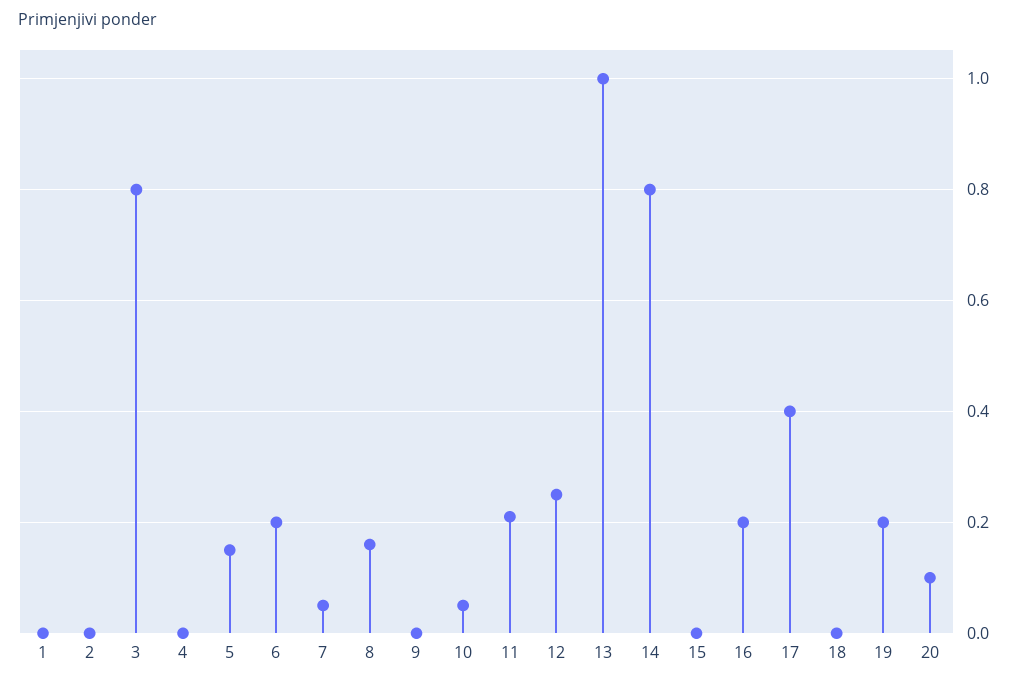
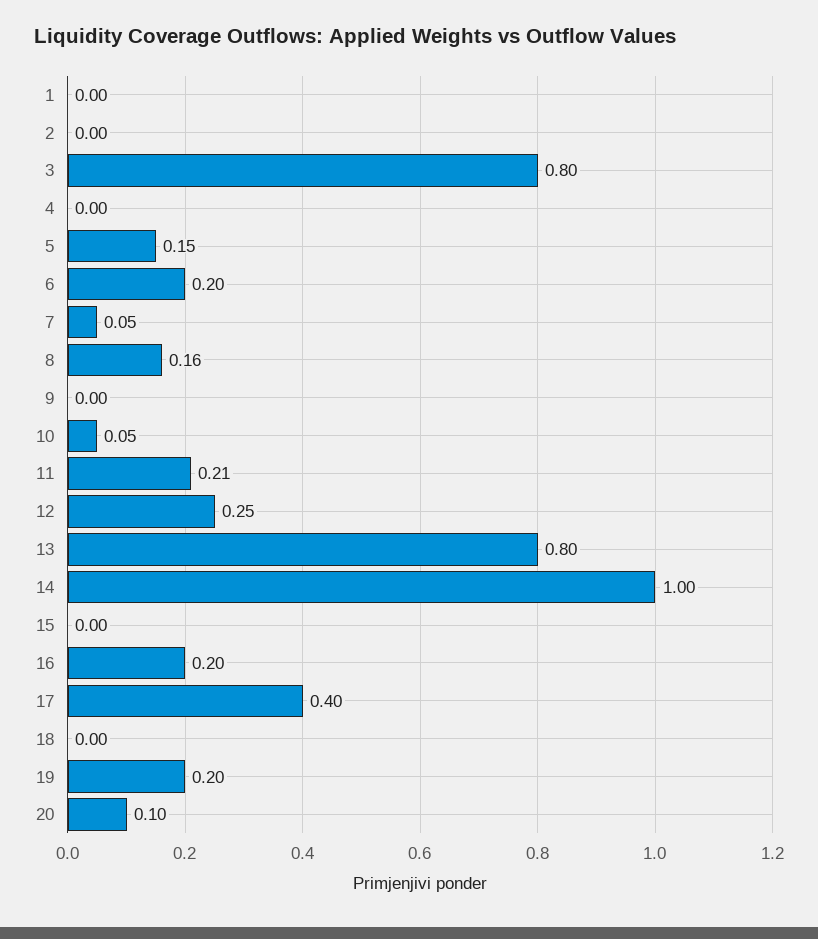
  {
    "1": 0,
    "2": 0,
    "3": 0.8,
    "4": 0,
    "5": 0.15,
    "6": 0.2,
    "7": 0.05,
    "8": 0.16,
    "9": 0,
    "10": 0.05,
    "11": 0.21,
    "12": 0.25,
-   "13": 1,
+   "13": 0.8,
-   "14": 0.8,
+   "14": 1,
    "15": 0,
    "16": 0.2,
    "17": 0.4,
    "18": 0,
    "19": 0.2,
    "20": 0.1
  }

